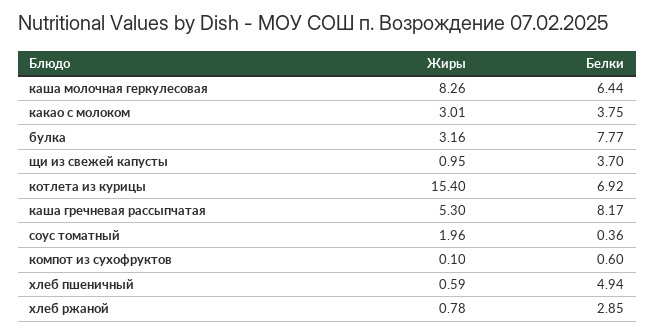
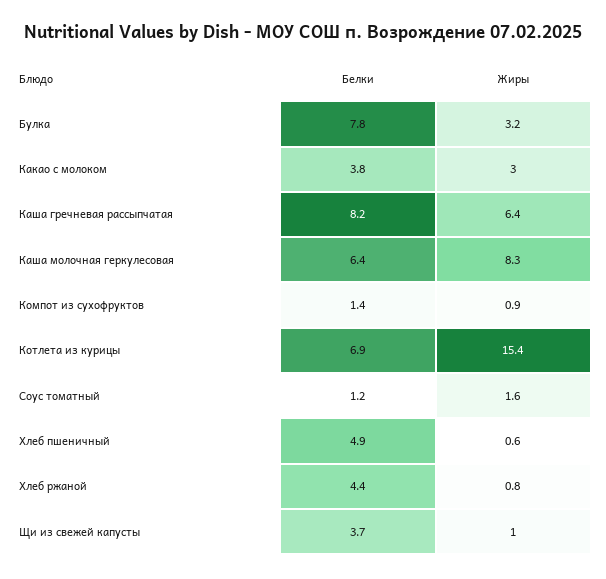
  {
    "Жиры": {
      "каша молочная геркулесовая": 8.26,
      "какао с молоком": 3.01,
      "булка": 3.16,
      "щи из свежей капусты": 0.95,
      "котлета из курицы": 15.4,
-     "каша гречневая рассыпчатая": 5.3,
+     "каша гречневая рассыпчатая": 6.4,
-     "соус томатный": 1.96,
+     "соус томатный": 1.6,
-     "компот из сухофруктов": 0.1,
+     "компот из сухофруктов": 0.9,
      "хлеб пшеничный": 0.59,
      "хлеб ржаной": 0.78
    },
    "Белки": {
      "каша молочная геркулесовая": 6.44,
      "какао с молоком": 3.75,
      "булка": 7.77,
      "щи из свежей капусты": 3.7,
      "котлета из курицы": 6.92,
      "каша гречневая рассыпчатая": 8.17,
-     "соус томатный": 0.36,
+     "соус томатный": 1.2,
-     "компот из сухофруктов": 0.6,
+     "компот из сухофруктов": 1.4,
      "хлеб пшеничный": 4.94,
-     "хлеб ржаной": 2.85
+     "хлеб ржаной": 4.4
    }
  }

